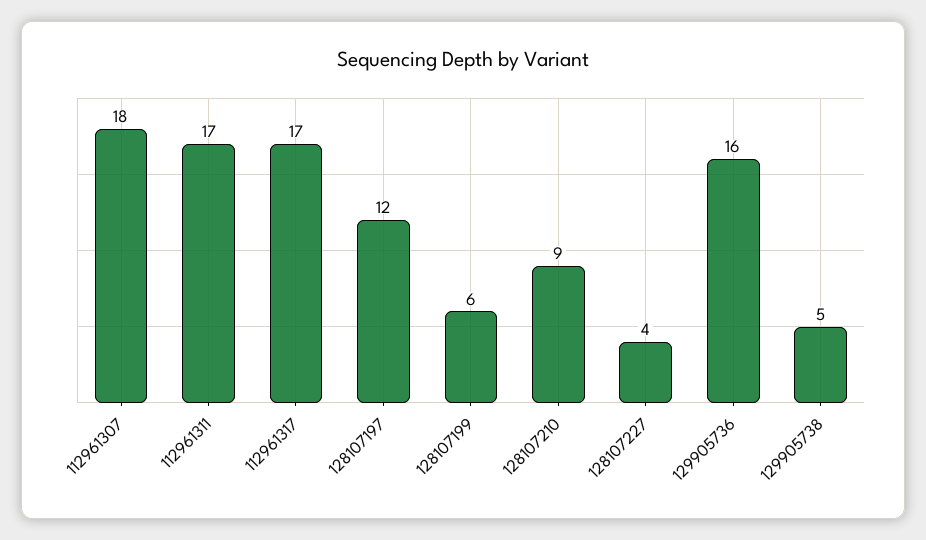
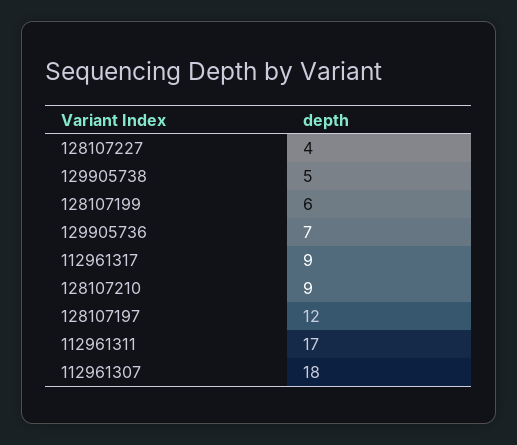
  {
    "112961307": 18,
    "112961311": 17,
-   "112961317": 17,
+   "112961317": 9,
    "128107197": 12,
    "128107199": 6,
    "128107210": 9,
    "128107227": 4,
-   "129905736": 16,
+   "129905736": 7,
    "129905738": 5
  }

